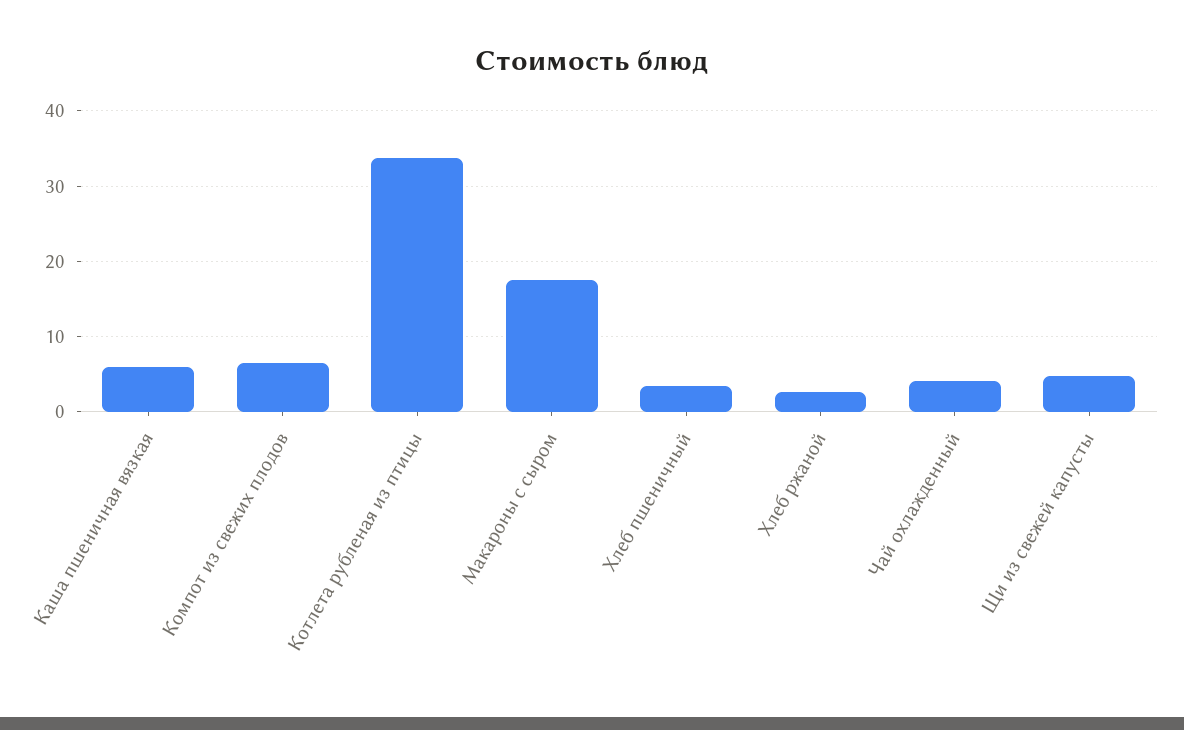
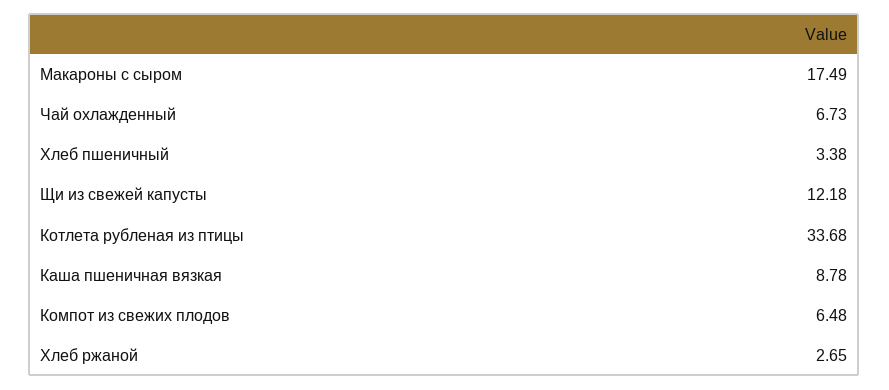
  {
-   "Каша пшеничная вязкая": 6,
+   "Каша пшеничная вязкая": 8.78,
    "Компот из свежих плодов": 6.48,
    "Котлета рубленая из птицы": 33.68,
    "Макароны с сыром": 17.49,
    "Хлеб пшеничный": 3.38,
    "Хлеб ржаной": 2.65,
-   "Чай охлажденный": 4,
+   "Чай охлажденный": 6.73,
-   "Щи из свежей капусты": 5
+   "Щи из свежей капусты": 12.18
  }

